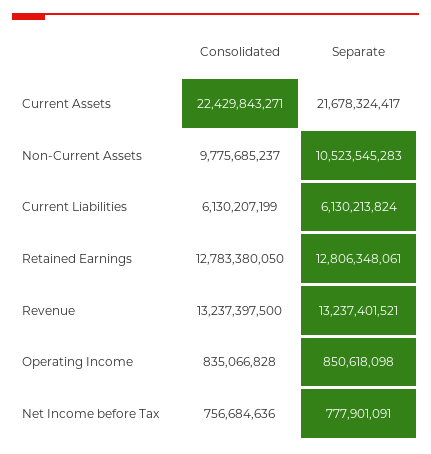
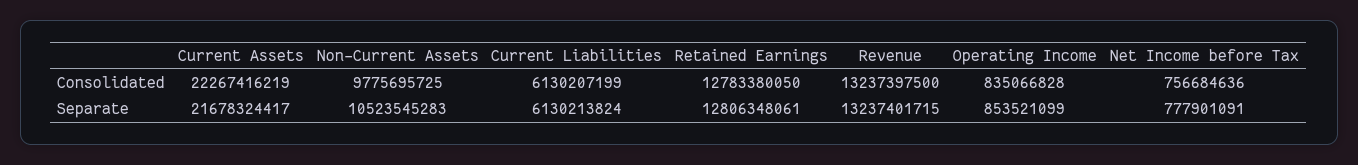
  {
    "Consolidated": {
-     "Current Assets": 22429843271,
+     "Current Assets": 22267416219,
-     "Non-Current Assets": 9775685237,
+     "Non-Current Assets": 9775695725,
      "Current Liabilities": 6130207199,
      "Retained Earnings": 12783380050,
      "Revenue": 13237397500,
      "Operating Income": 835066828,
      "Net Income before Tax": 756684636
    },
    "Separate": {
      "Current Assets": 21678324417,
      "Non-Current Assets": 10523545283,
      "Current Liabilities": 6130213824,
      "Retained Earnings": 12806348061,
-     "Revenue": 13237401521,
+     "Revenue": 13237401715,
-     "Operating Income": 850618098,
+     "Operating Income": 853521099,
      "Net Income before Tax": 777901091
    }
  }

